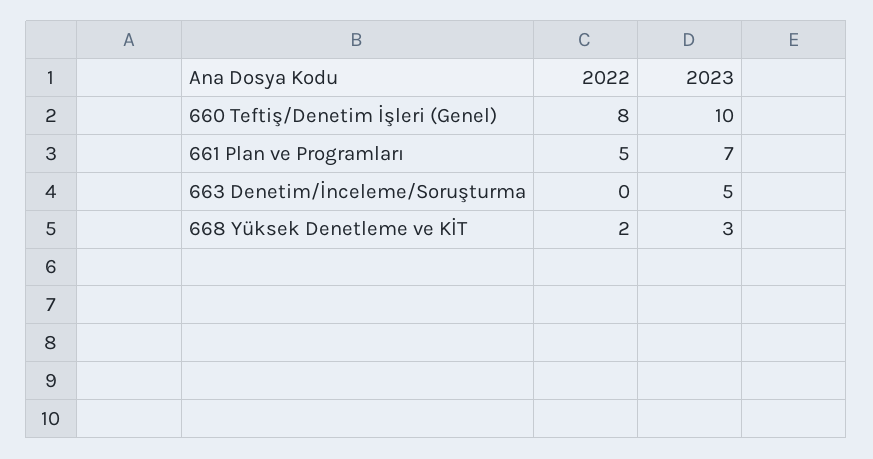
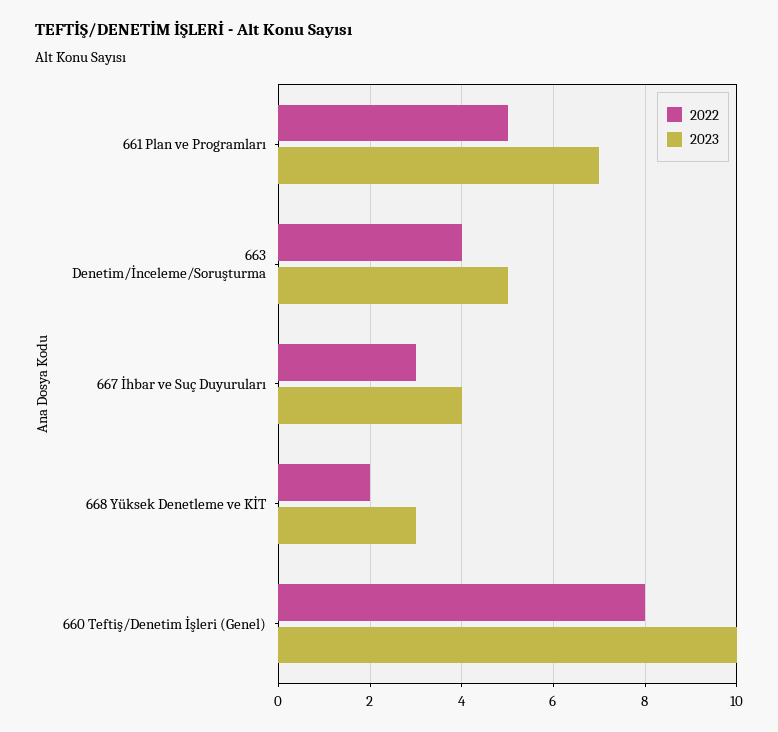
  {
    "2022": {
      "660 Teftiş/Denetim İşleri (Genel)": 8,
      "661 Plan ve Programları": 5,
-     "663 Denetim/İnceleme/Soruşturma": 0,
+     "663 Denetim/İnceleme/Soruşturma": 4,
-     "668 Yüksek Denetleme ve KİT": 2
+     "668 Yüksek Denetleme ve KİT": 2,
+     "667 İhbar ve Suç Duyuruları": 3
    },
    "2023": {
      "660 Teftiş/Denetim İşleri (Genel)": 10,
      "661 Plan ve Programları": 7,
      "663 Denetim/İnceleme/Soruşturma": 5,
-     "668 Yüksek Denetleme ve KİT": 3
+     "668 Yüksek Denetleme ve KİT": 3,
+     "667 İhbar ve Suç Duyuruları": 4
    }
  }

